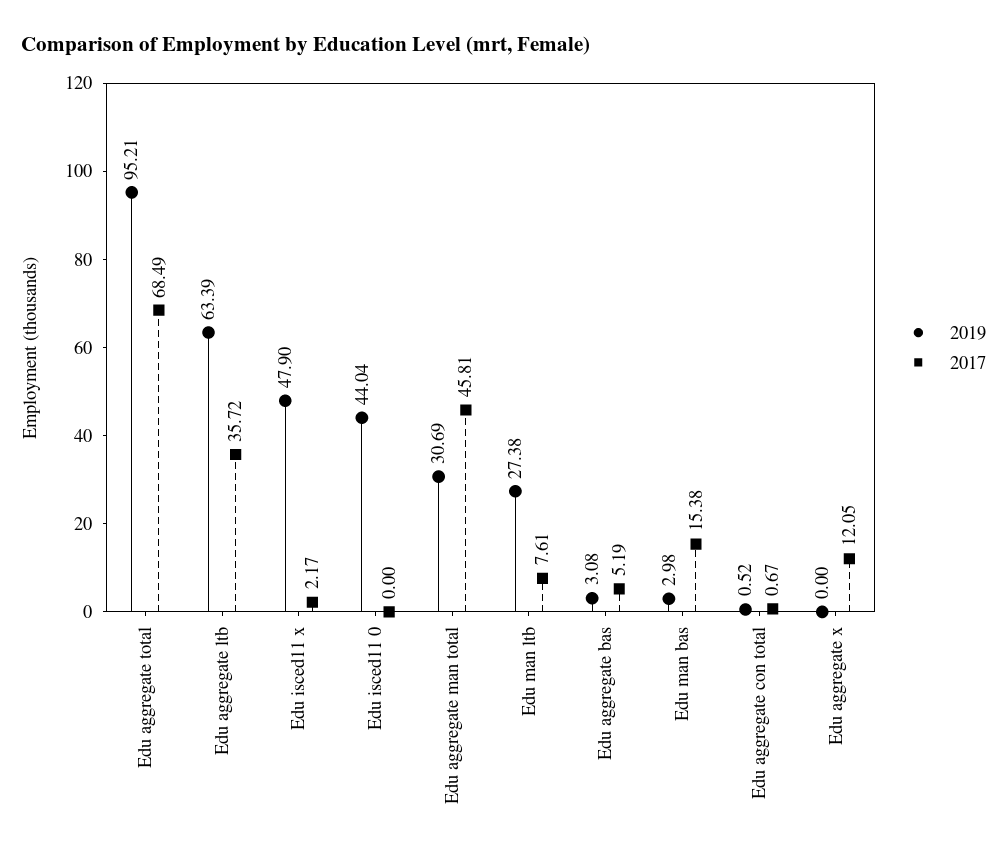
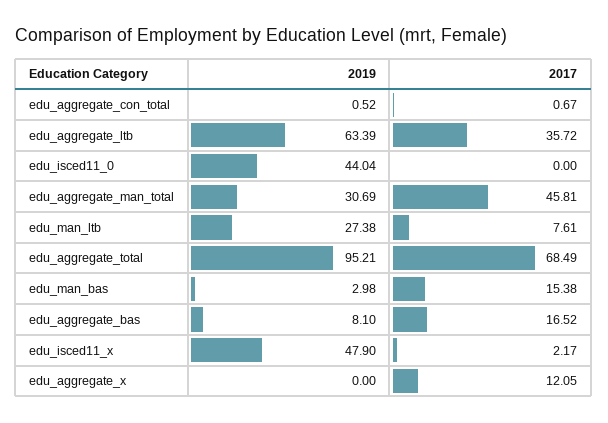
  {
    "2019": {
      "Edu aggregate total": 95.21,
      "Edu aggregate ltb": 63.39,
      "Edu isced11 x": 47.9,
      "Edu isced11 0": 44.04,
      "Edu aggregate man total": 30.69,
      "Edu man ltb": 27.38,
-     "Edu aggregate bas": 3.08,
+     "Edu aggregate bas": 8.1,
      "Edu man bas": 2.98,
      "Edu aggregate con total": 0.52,
      "Edu aggregate x": 0
    },
    "2017": {
      "Edu aggregate total": 68.49,
      "Edu aggregate ltb": 35.72,
      "Edu isced11 x": 2.17,
      "Edu isced11 0": 0,
      "Edu aggregate man total": 45.81,
      "Edu man ltb": 7.61,
-     "Edu aggregate bas": 5.19,
+     "Edu aggregate bas": 16.52,
      "Edu man bas": 15.38,
      "Edu aggregate con total": 0.67,
      "Edu aggregate x": 12.05
    }
  }

